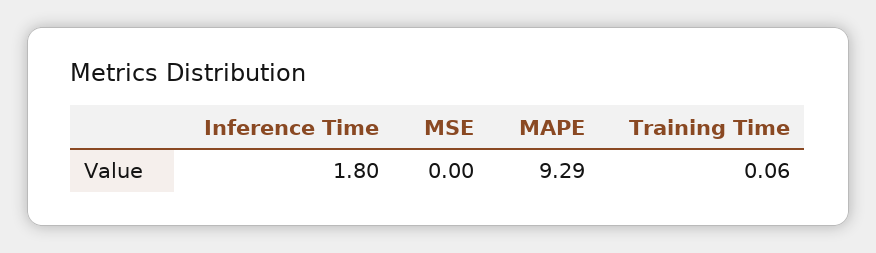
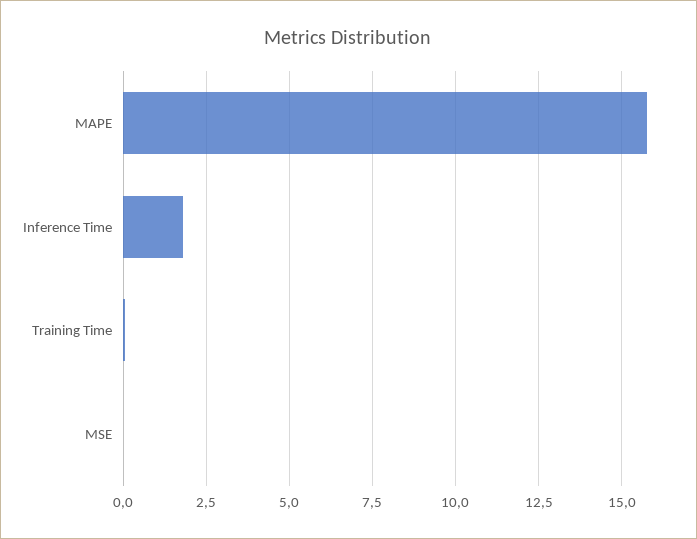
  {
    "Inference Time": 1.8,
    "MSE": 0,
-   "MAPE": 9.29,
+   "MAPE": 15.75,
    "Training Time": 0.06
  }

